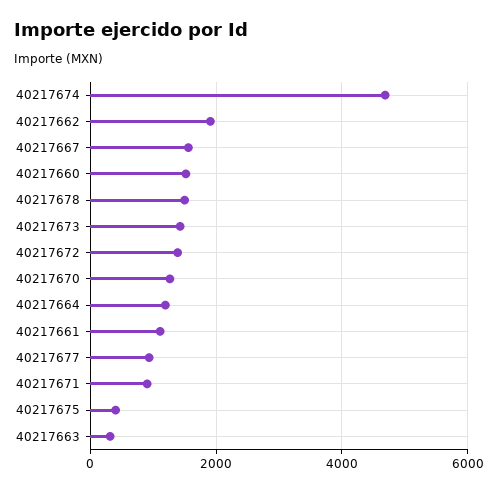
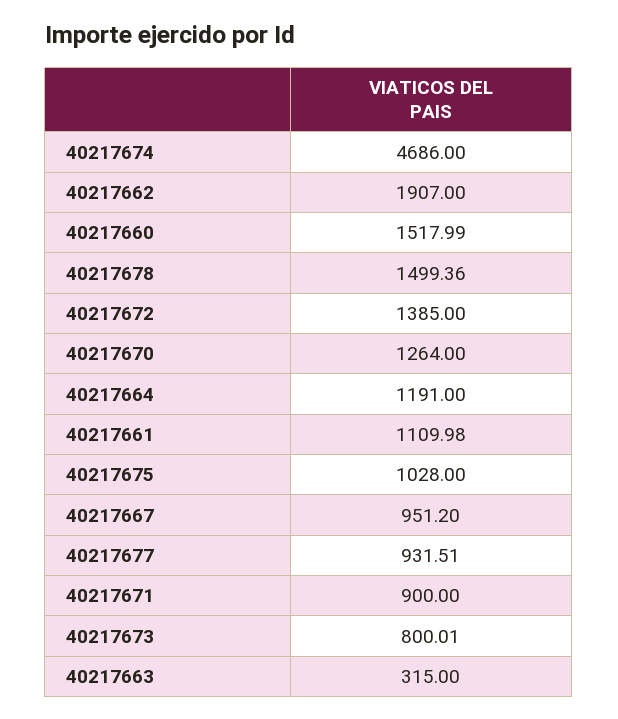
  {
    "40217674": 4686,
    "40217662": 1907,
-   "40217667": 1600,
+   "40217667": 951.2,
    "40217660": 1517.99,
    "40217678": 1499.36,
-   "40217673": 1400,
+   "40217673": 800.01,
    "40217672": 1385,
    "40217670": 1264,
    "40217664": 1191,
    "40217661": 1109.98,
    "40217677": 931.51,
    "40217671": 900,
-   "40217675": 400,
+   "40217675": 1028,
    "40217663": 315
  }

